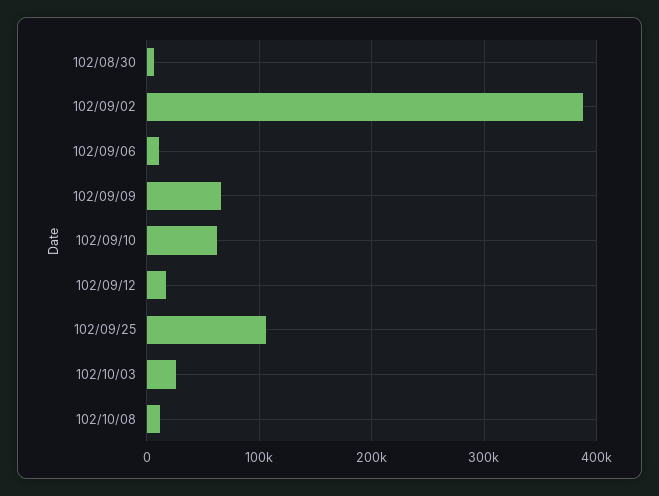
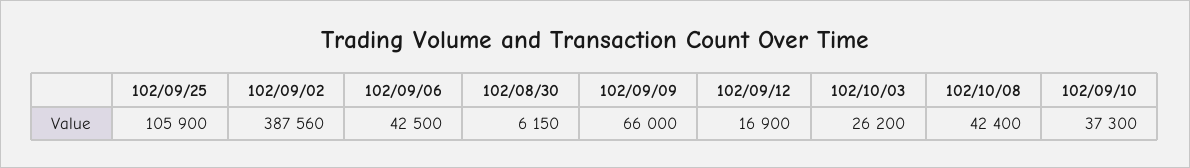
  {
    "102/08/30": 6150,
    "102/09/02": 387560,
-   "102/09/06": 10000,
+   "102/09/06": 42500,
    "102/09/09": 66000,
-   "102/09/10": 60000,
+   "102/09/10": 37300,
    "102/09/12": 16900,
    "102/09/25": 105900,
    "102/10/03": 26200,
-   "102/10/08": 10000
+   "102/10/08": 42400
  }

